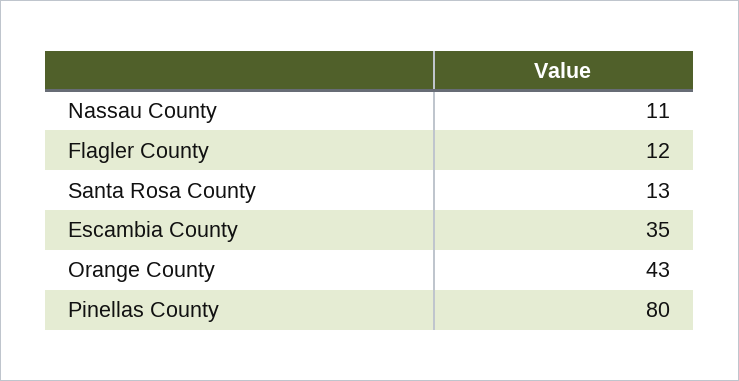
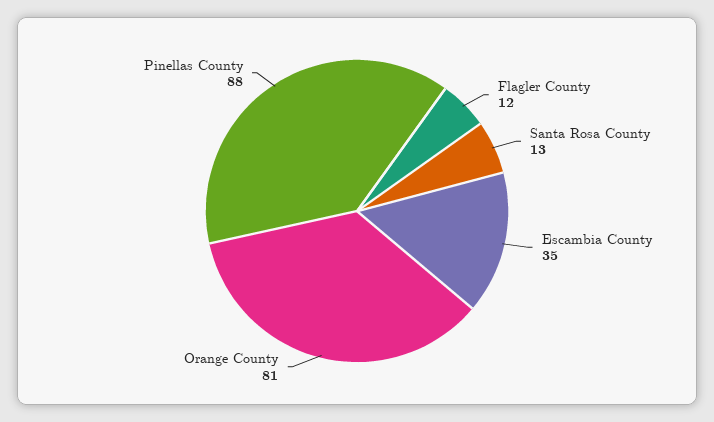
  {
-   "Nassau County": 11,
    "Flagler County": 12,
    "Santa Rosa County": 13,
    "Escambia County": 35,
-   "Orange County": 43,
+   "Orange County": 81,
-   "Pinellas County": 80
+   "Pinellas County": 88
  }

